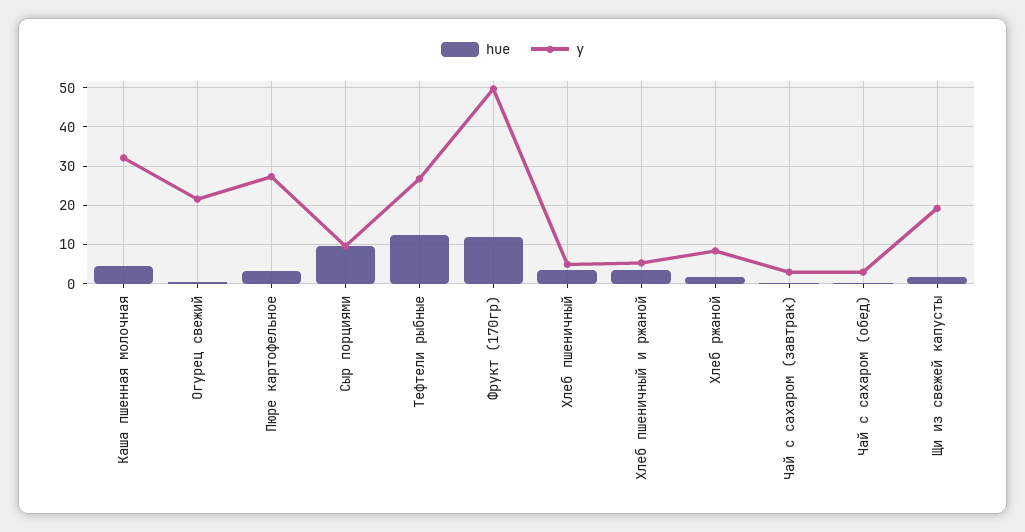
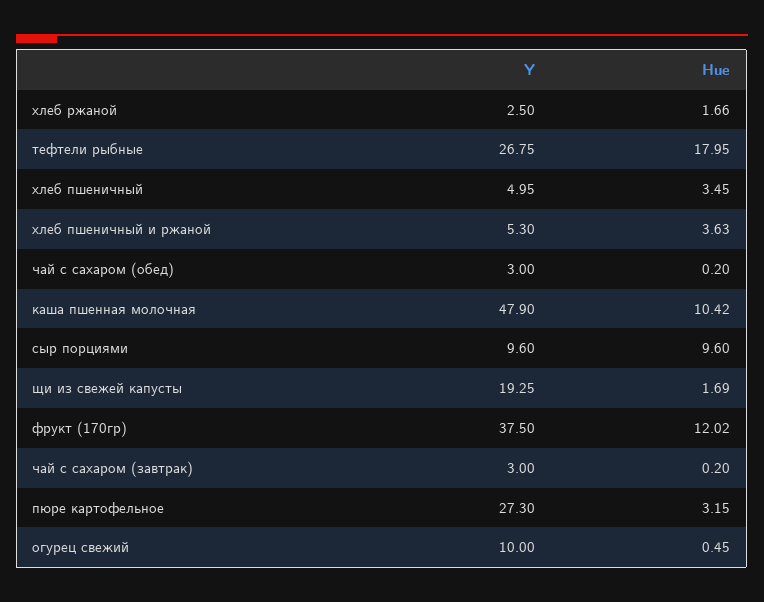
  {
    "hue": {
-     "Каша пшенная молочная": 4,
+     "Каша пшенная молочная": 10.42,
      "Огурец свежий": 0.45,
      "Пюре картофельное": 3.15,
      "Сыр порциями": 9.6,
-     "Тефтели рыбные": 12,
+     "Тефтели рыбные": 17.95,
      "Фрукт (170гр)": 12.02,
      "Хлеб пшеничный": 3.45,
      "Хлеб пшеничный и ржаной": 3.63,
      "Хлеб ржаной": 1.66,
      "Чай с сахаром (завтрак)": 0.2,
      "Чай с сахаром (обед)": 0.2,
      "Щи из свежей капусты": 1.69
    },
    "y": {
-     "Каша пшенная молочная": 32,
+     "Каша пшенная молочная": 47.9,
-     "Огурец свежий": 22,
+     "Огурец свежий": 10,
      "Пюре картофельное": 27.3,
      "Сыр порциями": 9.6,
      "Тефтели рыбные": 26.75,
-     "Фрукт (170гр)": 50,
+     "Фрукт (170гр)": 37.5,
      "Хлеб пшеничный": 4.95,
      "Хлеб пшеничный и ржаной": 5.3,
-     "Хлеб ржаной": 8,
+     "Хлеб ржаной": 2.5,
      "Чай с сахаром (завтрак)": 3,
      "Чай с сахаром (обед)": 3,
      "Щи из свежей капусты": 19.25
    }
  }

